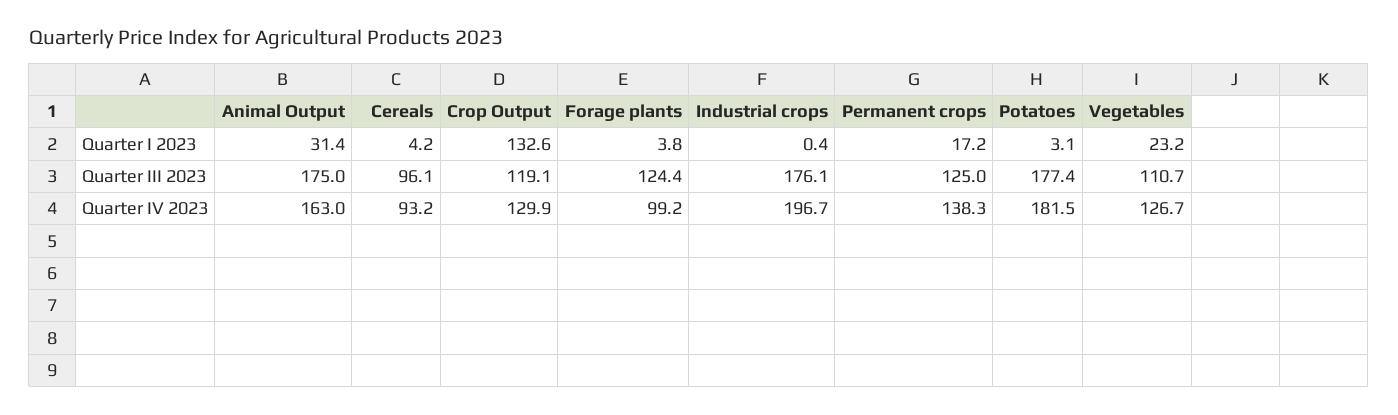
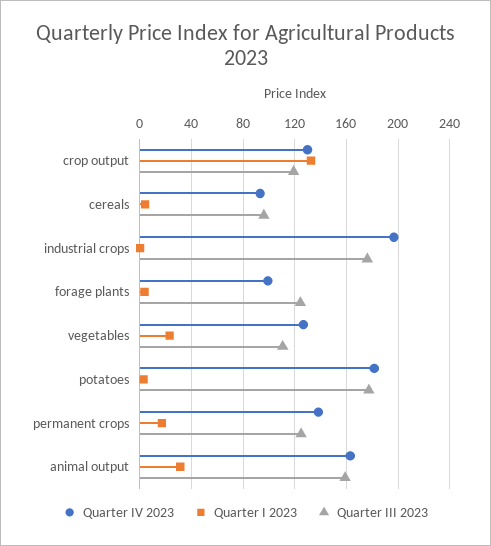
  {
    "Quarter I 2023": {
      "Animal Output": 31.4,
      "Cereals": 4.2,
      "Crop Output": 132.6,
      "Forage plants": 3.8,
      "Industrial crops": 0.4,
      "Permanent crops": 17.2,
      "Potatoes": 3.1,
      "Vegetables": 23.2
    },
    "Quarter III 2023": {
-     "Animal Output": 175,
+     "Animal Output": 160,
      "Cereals": 96.1,
      "Crop Output": 119.1,
      "Forage plants": 124.4,
      "Industrial crops": 176.1,
      "Permanent crops": 125,
      "Potatoes": 177.4,
      "Vegetables": 110.7
    },
    "Quarter IV 2023": {
      "Animal Output": 163,
      "Cereals": 93.2,
      "Crop Output": 129.9,
      "Forage plants": 99.2,
      "Industrial crops": 196.7,
      "Permanent crops": 138.3,
      "Potatoes": 181.5,
      "Vegetables": 126.7
    }
  }

